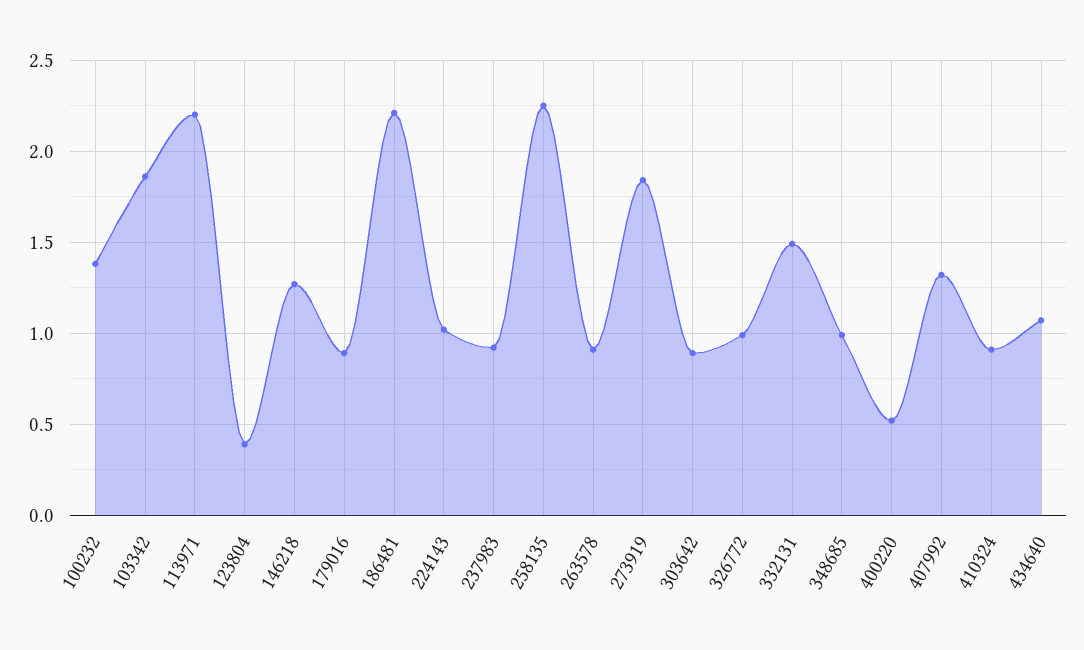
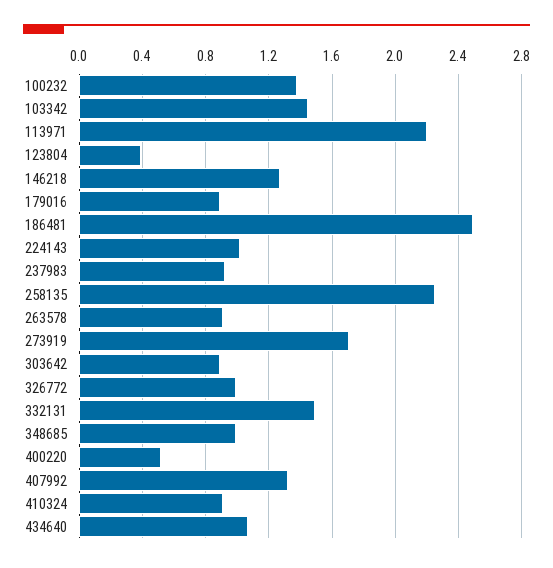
  {
    "100232": 1.4,
-   "103342": 1.85,
+   "103342": 1.45,
    "113971": 2.2,
    "123804": 0.4,
    "146218": 1.25,
    "179016": 0.9,
-   "186481": 2.2,
+   "186481": 2.5,
    "224143": 1,
    "237983": 0.9,
    "258135": 2.25,
    "263578": 0.9,
-   "273919": 1.85,
+   "273919": 1.7,
    "303642": 0.9,
    "326772": 1,
    "332131": 1.5,
    "348685": 1,
    "400220": 0.5,
    "407992": 1.3,
    "410324": 0.9,
    "434640": 1.05
  }

